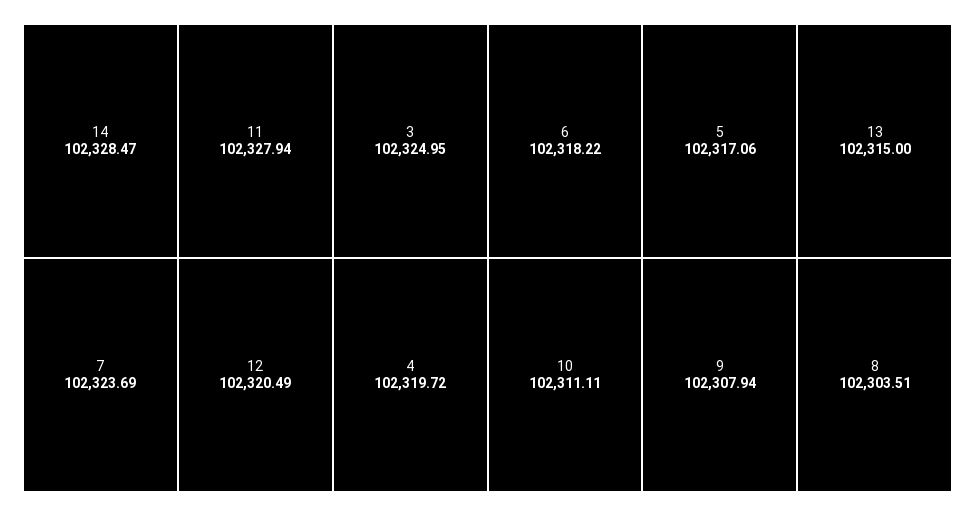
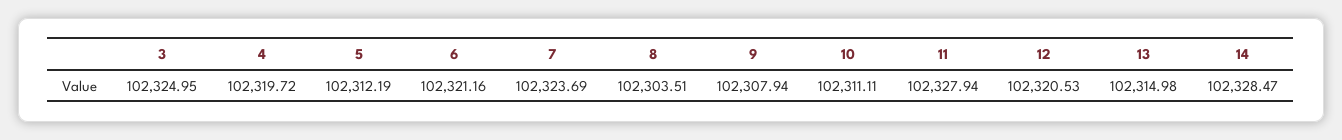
  {
    "14": 102328.47,
    "11": 102327.94,
    "3": 102324.95,
    "7": 102323.69,
-   "12": 102320.49,
+   "12": 102320.53,
    "4": 102319.72,
-   "6": 102318.22,
+   "6": 102321.16,
-   "5": 102317.06,
+   "5": 102312.19,
-   "13": 102315,
+   "13": 102314.98,
    "10": 102311.11,
    "9": 102307.94,
    "8": 102303.51
  }

